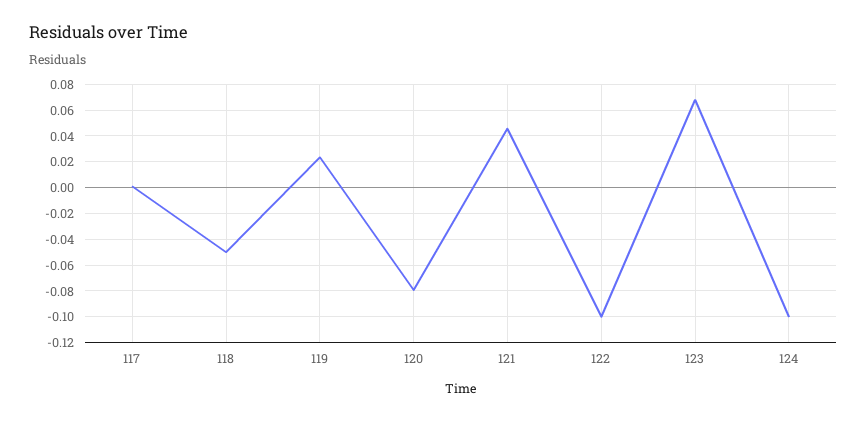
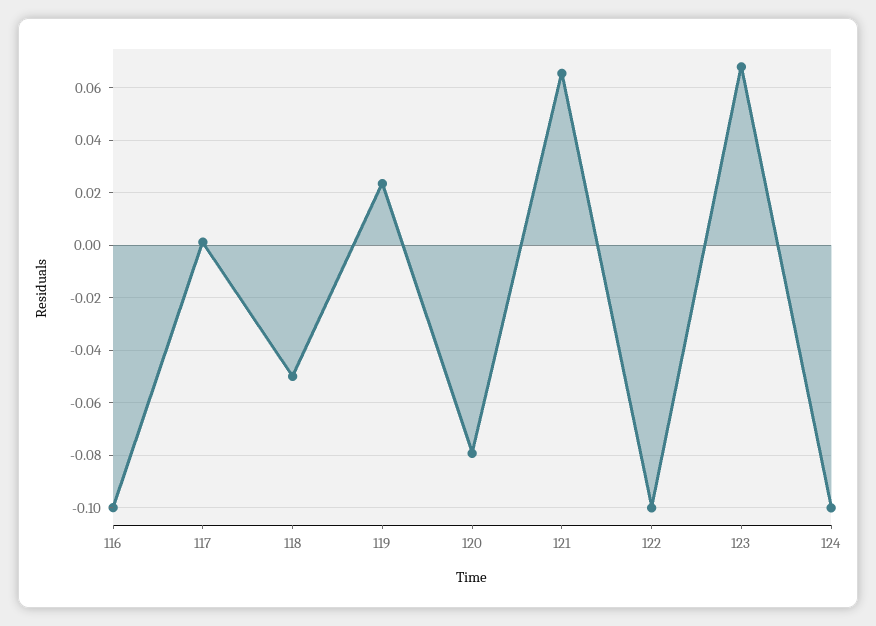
  {
    "117": 0,
    "118": -0.05,
    "119": 0.0225,
    "120": -0.08,
-   "121": 0.045,
+   "121": 0.065,
    "122": -0.1,
    "123": 0.0675,
-   "124": -0.1
+   "124": -0.1,
+   "116": -0.1
  }

